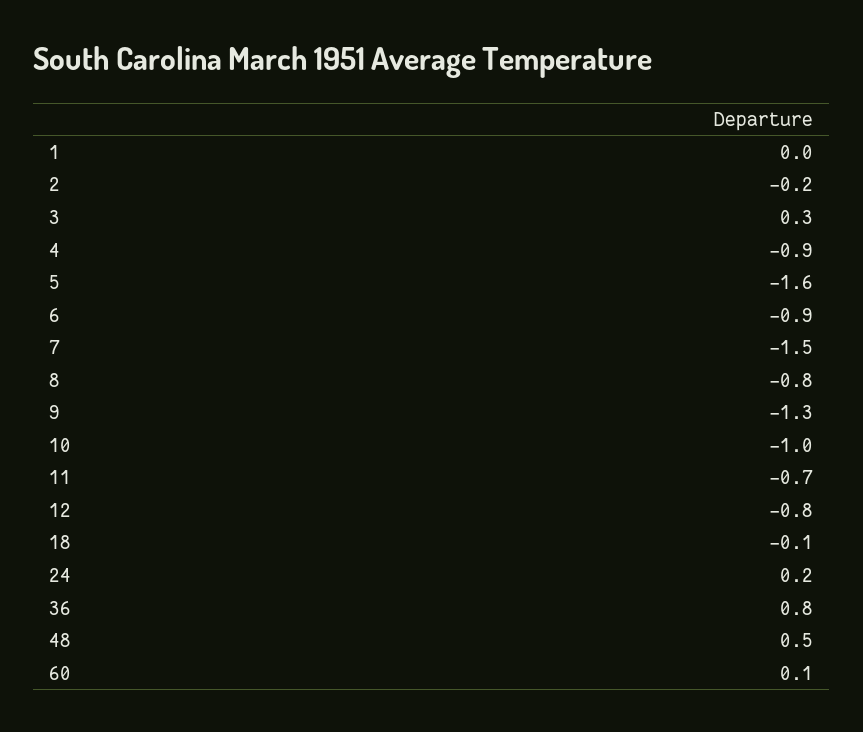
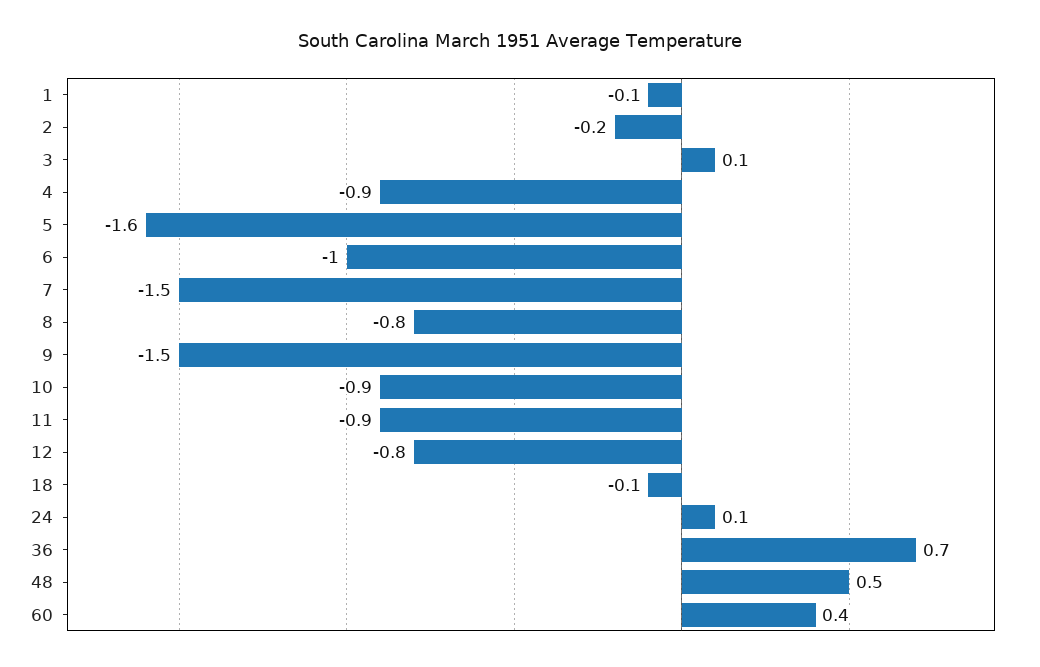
  {
-   "1": 0,
+   "1": -0.1,
    "2": -0.2,
-   "3": 0.3,
+   "3": 0.1,
    "4": -0.9,
    "5": -1.6,
-   "6": -0.9,
+   "6": -1,
    "7": -1.5,
    "8": -0.8,
-   "9": -1.3,
+   "9": -1.5,
-   "10": -1,
+   "10": -0.9,
-   "11": -0.7,
+   "11": -0.9,
    "12": -0.8,
    "18": -0.1,
-   "24": 0.2,
+   "24": 0.1,
-   "36": 0.8,
+   "36": 0.7,
    "48": 0.5,
-   "60": 0.1
+   "60": 0.4
  }

